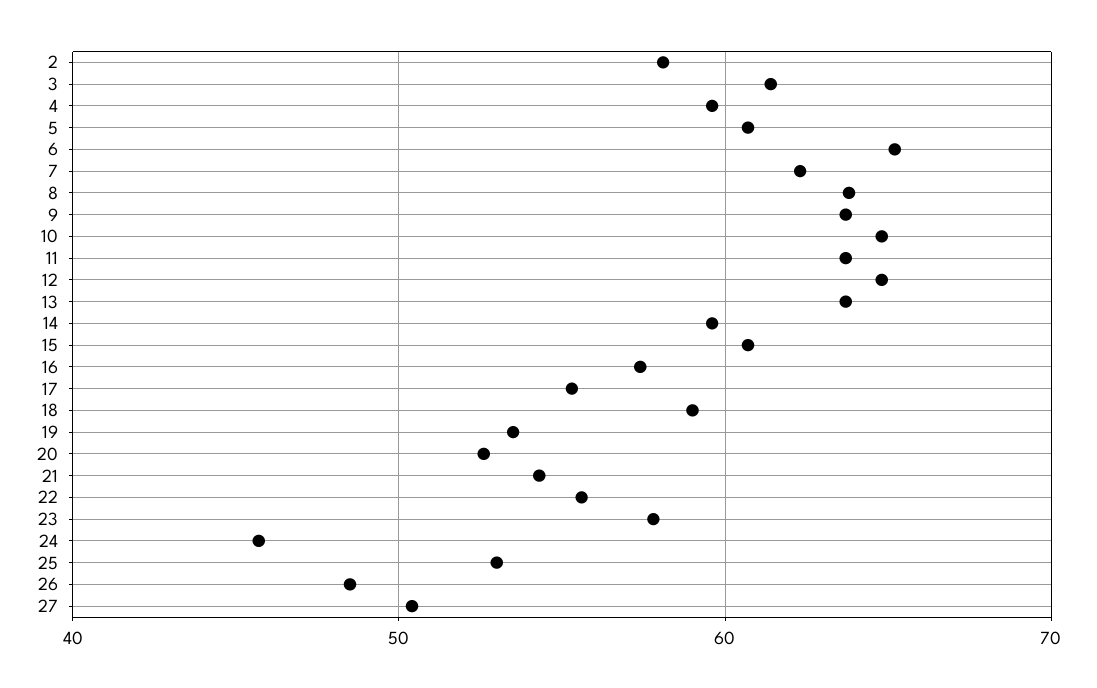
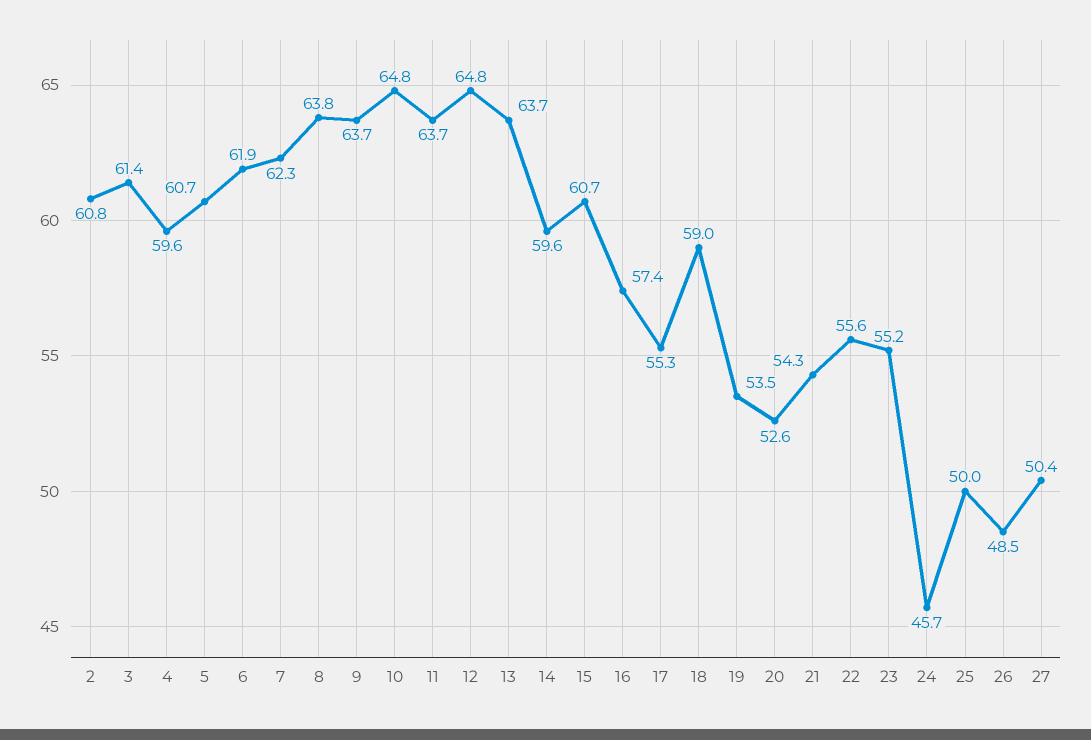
  {
-   "2": 58,
+   "2": 60.8,
    "3": 61.4,
    "4": 59.6,
    "5": 60.7,
-   "6": 65,
+   "6": 61.9,
    "7": 62.3,
    "8": 63.8,
    "9": 63.7,
    "10": 64.8,
    "11": 63.7,
    "12": 64.8,
    "13": 63.7,
    "14": 59.6,
    "15": 60.7,
    "16": 57.4,
    "17": 55.3,
    "18": 59,
    "19": 53.5,
    "20": 52.6,
    "21": 54.3,
    "22": 55.6,
-   "23": 58,
+   "23": 55.2,
    "24": 45.7,
-   "25": 53,
+   "25": 50,
    "26": 48.5,
    "27": 50.4
  }

